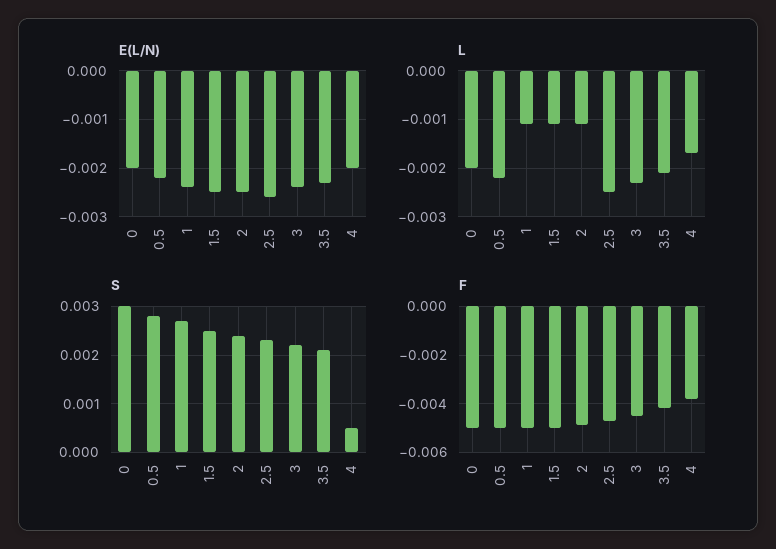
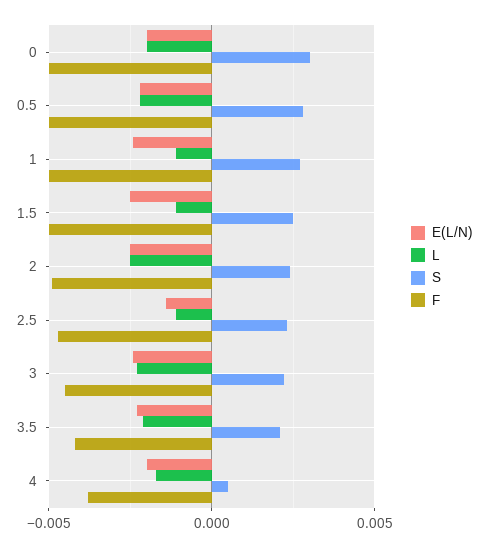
  {
    "E(L/N)": {
      "0": -0.002,
      "0.5": -0.002,
      "1": -0.0025,
      "1.5": -0.0025,
      "2": -0.0025,
-     "2.5": -0.0025,
+     "2.5": -0.0015,
      "3": -0.0025,
      "3.5": -0.0025,
      "4": -0.002
    },
    "L": {
      "0": -0.002,
      "0.5": -0.002,
      "1": -0.001,
      "1.5": -0.001,
-     "2": -0.001,
+     "2": -0.0025,
-     "2.5": -0.0025,
+     "2.5": -0.001,
      "3": -0.0025,
      "3.5": -0.002,
      "4": -0.0015
    },
    "S": {
      "0": 0.003,
      "0.5": 0.003,
      "1": 0.0025,
      "1.5": 0.0025,
      "2": 0.0025,
      "2.5": 0.0025,
      "3": 0.002,
      "3.5": 0.002,
      "4": 0.0005
    },
    "F": {
      "0": -0.005,
      "0.5": -0.005,
      "1": -0.005,
      "1.5": -0.005,
      "2": -0.005,
      "2.5": -0.0045,
      "3": -0.0045,
      "3.5": -0.004,
      "4": -0.004
    }
  }

